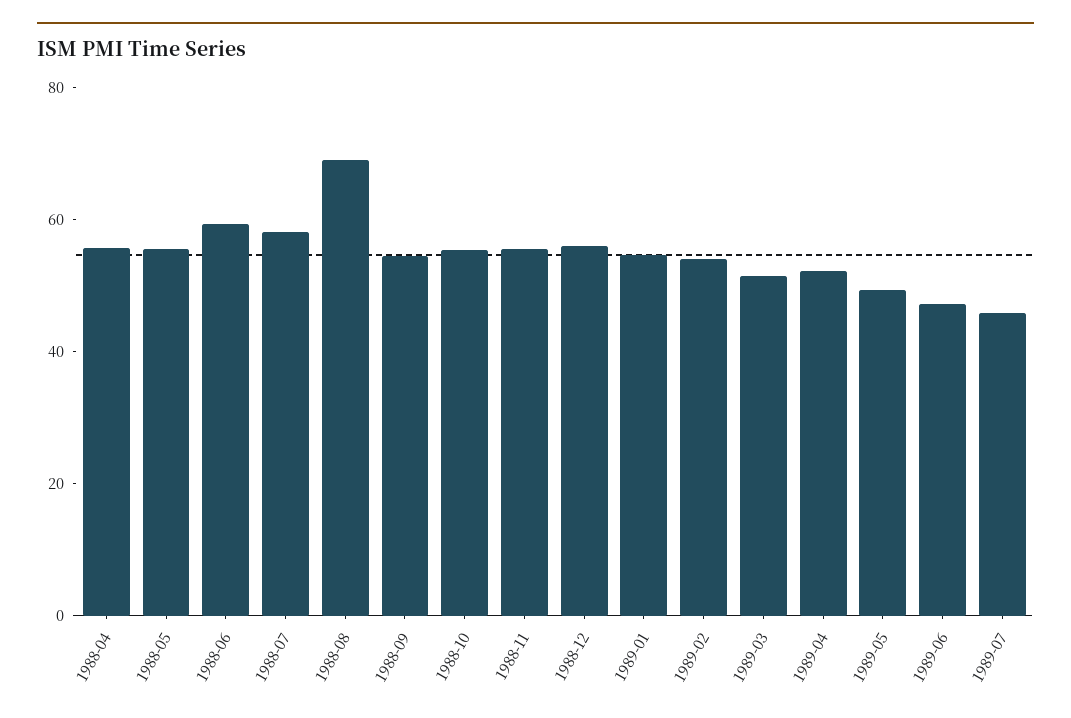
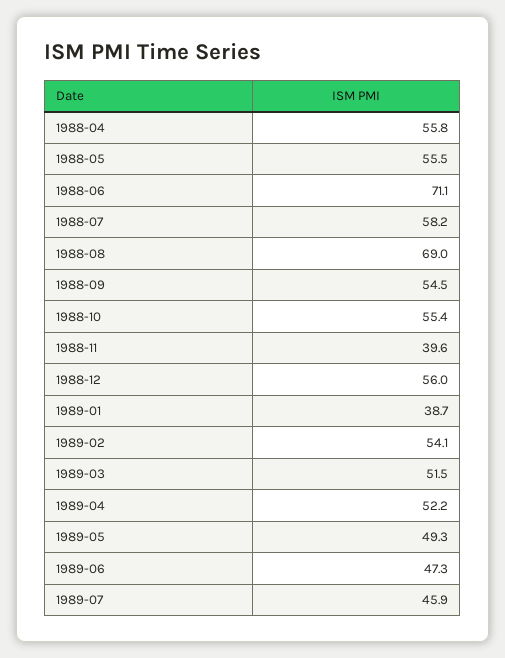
  {
    "1988-04": 55.8,
    "1988-05": 55.5,
-   "1988-06": 60,
+   "1988-06": 71.1,
    "1988-07": 58.2,
    "1988-08": 69,
    "1988-09": 54.5,
    "1988-10": 55.4,
-   "1988-11": 55,
+   "1988-11": 39.6,
    "1988-12": 56,
-   "1989-01": 55,
+   "1989-01": 38.7,
    "1989-02": 54.1,
    "1989-03": 51.5,
    "1989-04": 52.2,
    "1989-05": 49.3,
    "1989-06": 47.3,
    "1989-07": 45.9
  }

